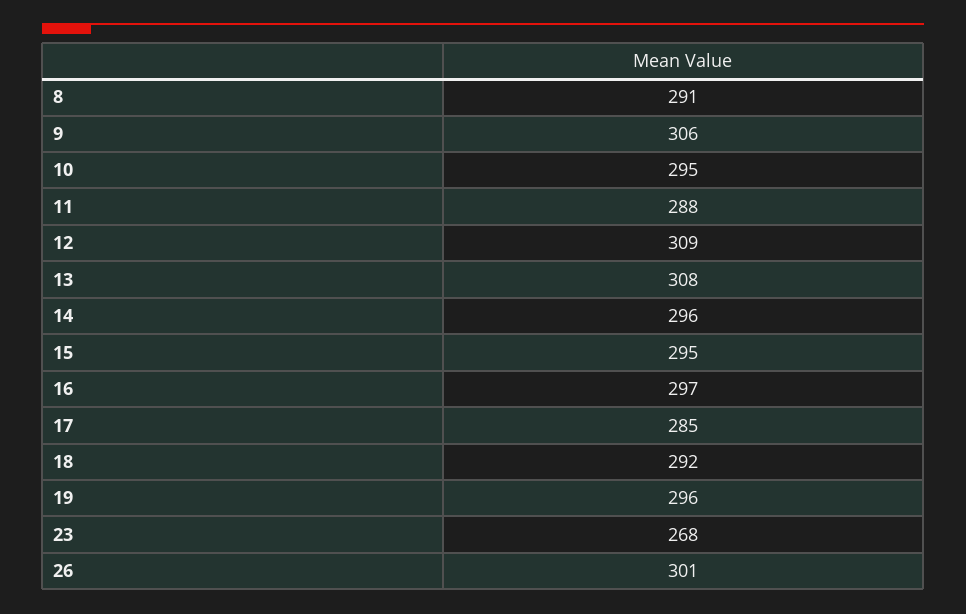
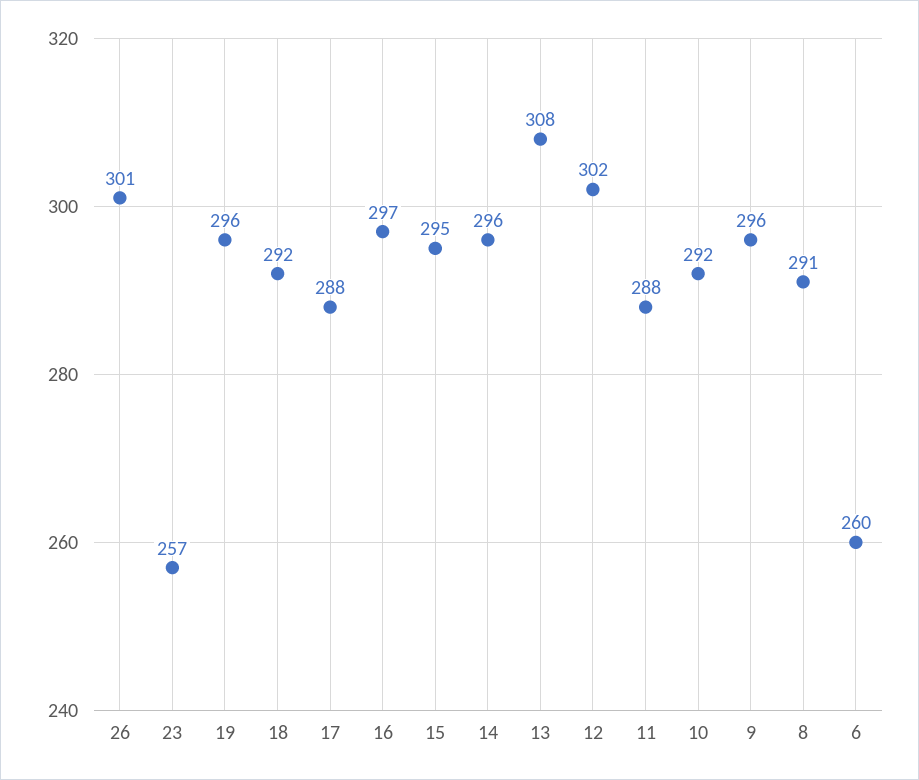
  {
    "8": 291,
-   "9": 306,
+   "9": 296,
-   "10": 295,
+   "10": 292,
    "11": 288,
-   "12": 309,
+   "12": 302,
    "13": 308,
    "14": 296,
    "15": 295,
    "16": 297,
-   "17": 285,
+   "17": 288,
    "18": 292,
    "19": 296,
-   "23": 268,
+   "23": 257,
-   "26": 301
+   "26": 301,
+   "6": 260
  }

